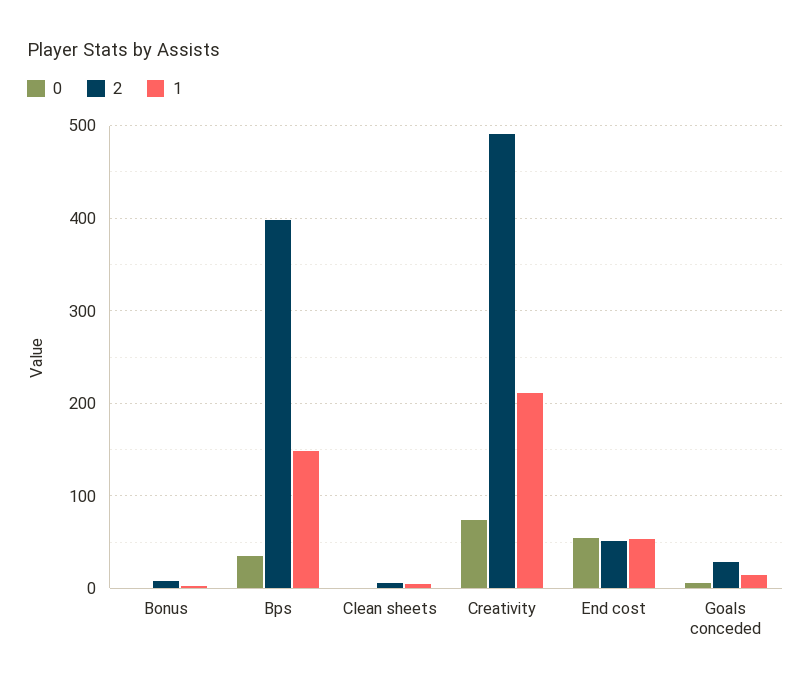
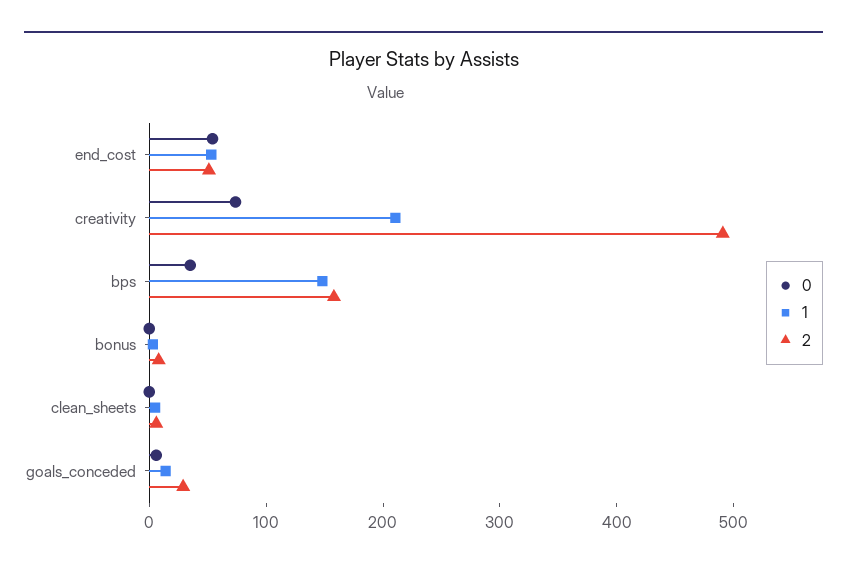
  {
    "0": {
      "Bonus": 0,
      "Bps": 40,
      "Clean sheets": 0,
      "Creativity": 70,
      "End cost": 50,
      "Goals conceded": 10
    },
    "2": {
      "Bonus": 10,
-     "Bps": 400,
+     "Bps": 160,
      "Clean sheets": 10,
      "Creativity": 490,
      "End cost": 50,
      "Goals conceded": 30
    },
    "1": {
      "Bonus": 0,
      "Bps": 150,
      "Clean sheets": 10,
      "Creativity": 210,
      "End cost": 50,
      "Goals conceded": 10
    }
  }

